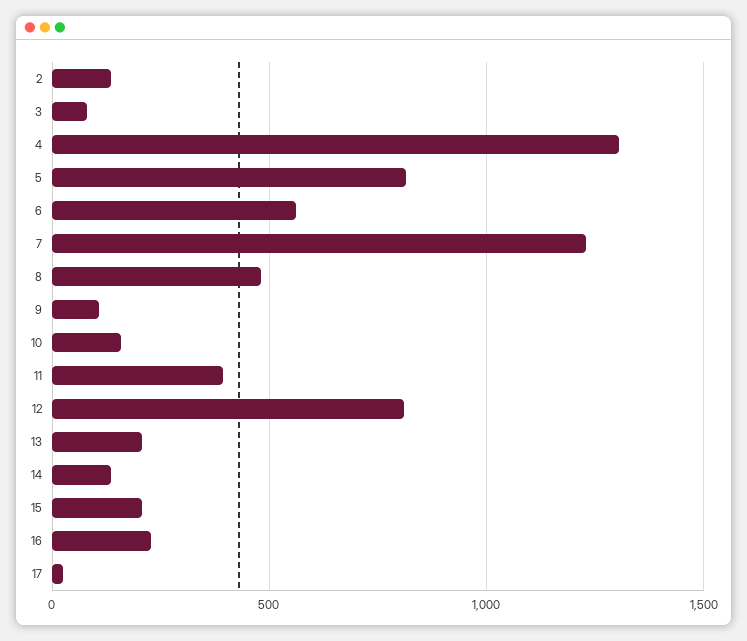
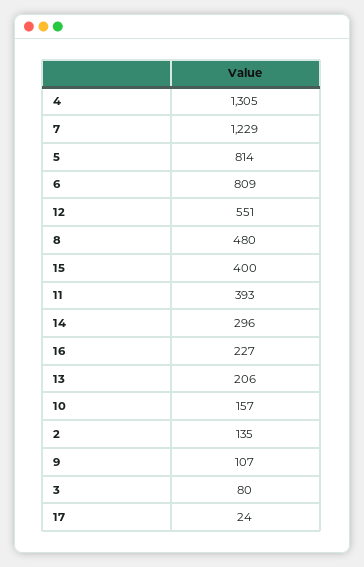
  {
    "2": 135,
    "3": 80,
    "4": 1305,
    "5": 814,
-   "6": 550,
+   "6": 809,
    "7": 1229,
    "8": 480,
    "9": 107,
    "10": 157,
    "11": 393,
-   "12": 800,
+   "12": 551,
    "13": 206,
-   "14": 150,
+   "14": 296,
-   "15": 200,
+   "15": 400,
    "16": 227,
    "17": 24
  }

